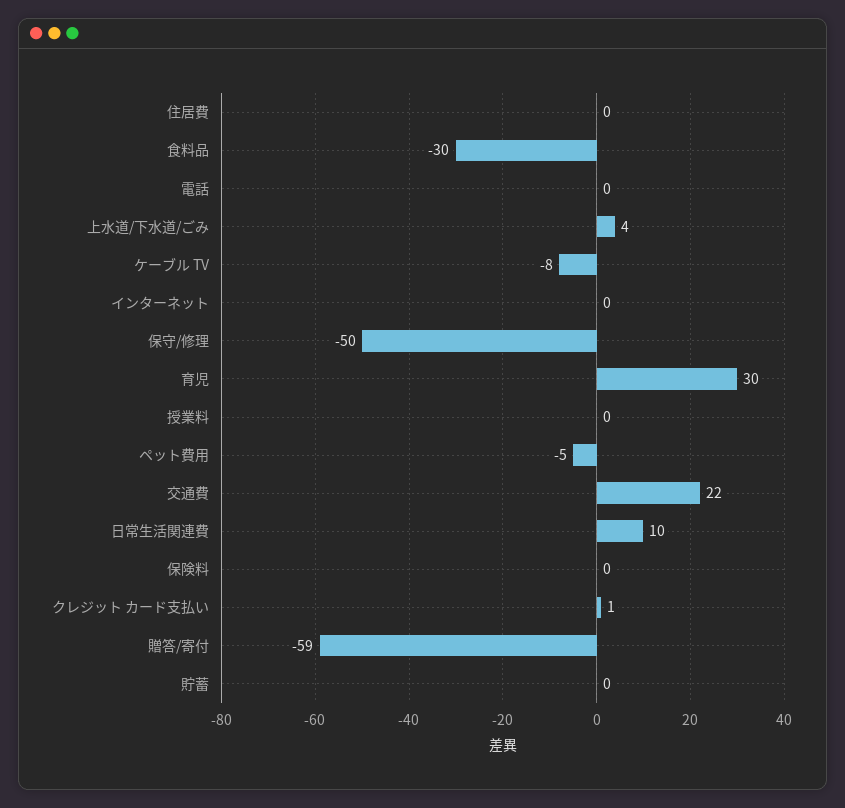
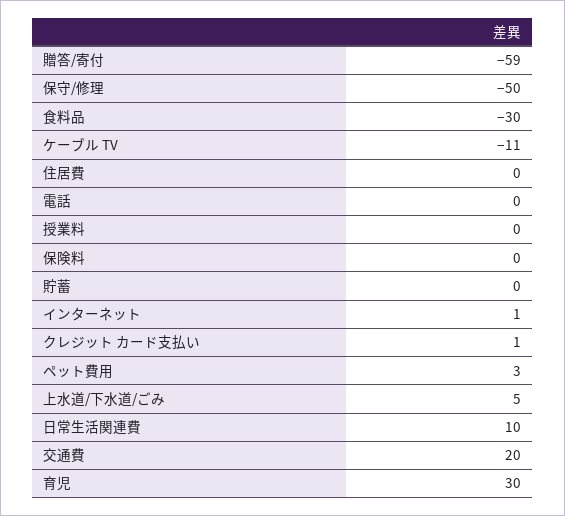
  {
    "住居費": 0,
    "食料品": -30,
    "電話": 0,
-   "上水道/下水道/ごみ": 4,
+   "上水道/下水道/ごみ": 5,
-   "ケーブル TV": -8,
+   "ケーブル TV": -11,
-   "インターネット": 0,
+   "インターネット": 1,
    "保守/修理": -50,
    "育児": 30,
    "授業料": 0,
-   "ペット費用": -5,
+   "ペット費用": 3,
-   "交通費": 22,
+   "交通費": 20,
    "日常生活関連費": 10,
    "保険料": 0,
    "クレジット カード支払い": 1,
    "贈答/寄付": -59,
    "貯蓄": 0
  }

